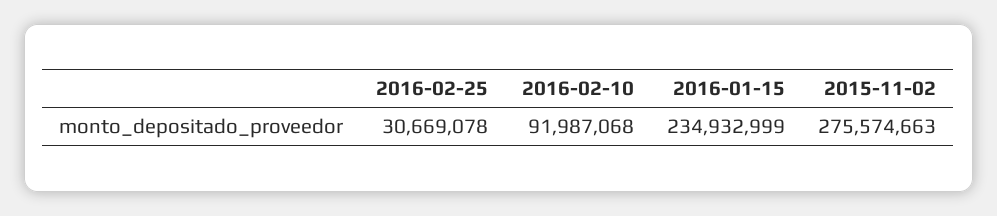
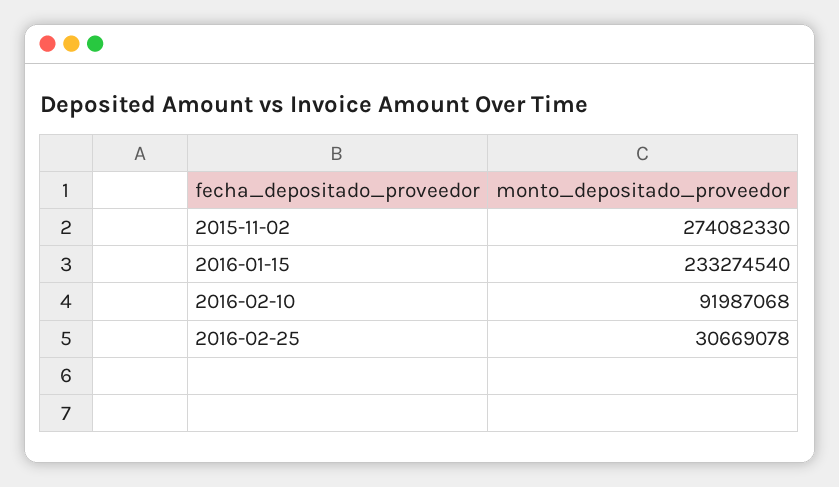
  {
    "2016-02-25": 30669078,
    "2016-02-10": 91987068,
-   "2016-01-15": 234932999,
+   "2016-01-15": 233274540,
-   "2015-11-02": 275574663
+   "2015-11-02": 274082330
  }

